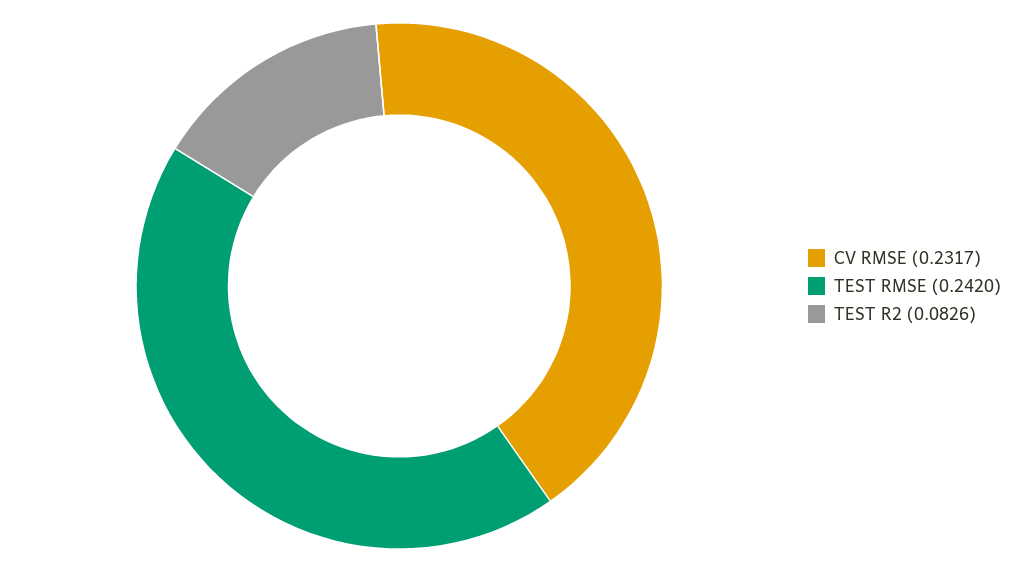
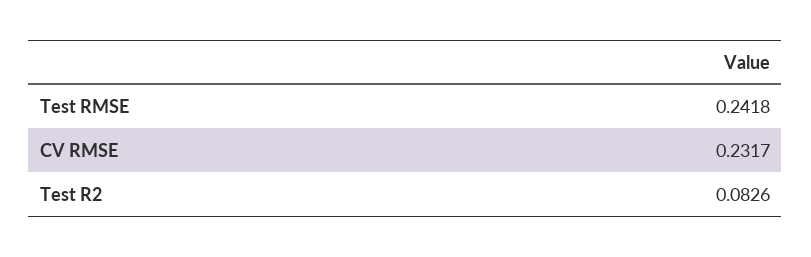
  {
    "CV RMSE": 0.2317,
-   "TEST RMSE": 0.242,
+   "TEST RMSE": 0.2418,
    "TEST R2": 0.0826
  }

